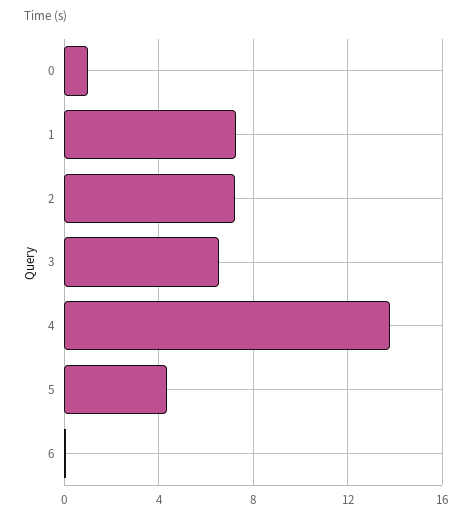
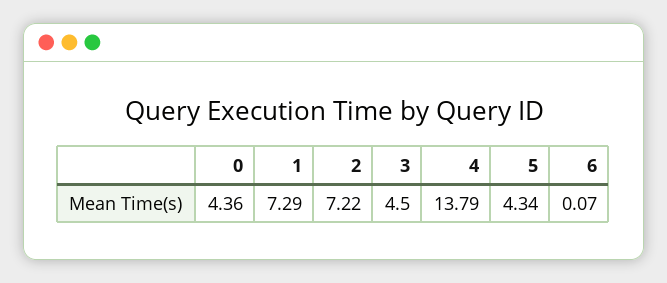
  {
-   "0": 1,
+   "0": 4.36,
    "1": 7.29,
    "2": 7.22,
-   "3": 6.5,
+   "3": 4.5,
    "4": 13.79,
    "5": 4.34,
    "6": 0.07
  }

